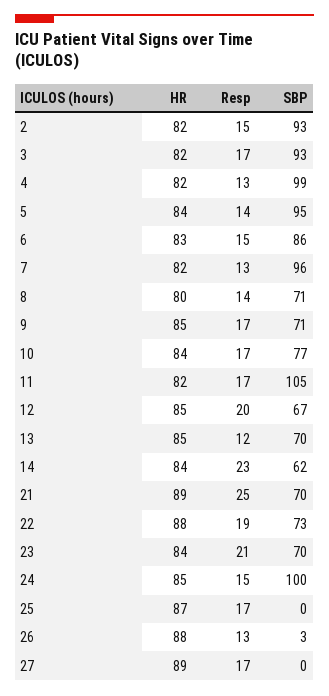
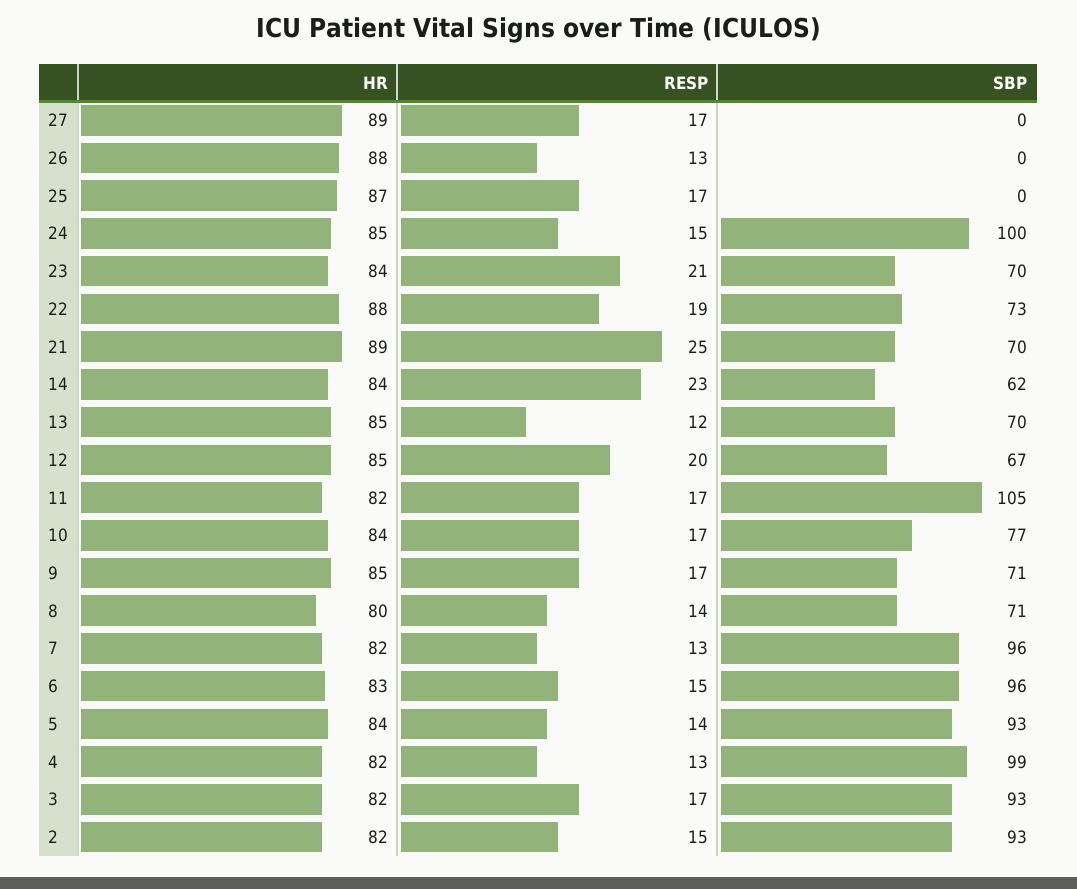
  {
    "HR": {
      "2": 82,
      "3": 82,
      "4": 82,
      "5": 84,
      "6": 83,
      "7": 82,
      "8": 80,
      "9": 85,
      "10": 84,
      "11": 82,
      "12": 85,
      "13": 85,
      "14": 84,
      "21": 89,
      "22": 88,
      "23": 84,
      "24": 85,
      "25": 87,
      "26": 88,
      "27": 89
    },
    "Resp": {
      "2": 15,
      "3": 17,
      "4": 13,
      "5": 14,
      "6": 15,
      "7": 13,
      "8": 14,
      "9": 17,
      "10": 17,
      "11": 17,
      "12": 20,
      "13": 12,
      "14": 23,
      "21": 25,
      "22": 19,
      "23": 21,
      "24": 15,
      "25": 17,
      "26": 13,
      "27": 17
    },
    "SBP": {
      "2": 93,
      "3": 93,
      "4": 99,
-     "5": 95,
+     "5": 93,
-     "6": 86,
+     "6": 96,
      "7": 96,
      "8": 71,
      "9": 71,
      "10": 77,
      "11": 105,
      "12": 67,
      "13": 70,
      "14": 62,
      "21": 70,
      "22": 73,
      "23": 70,
      "24": 100,
      "25": 0,
-     "26": 3,
+     "26": 0,
      "27": 0
    }
  }

